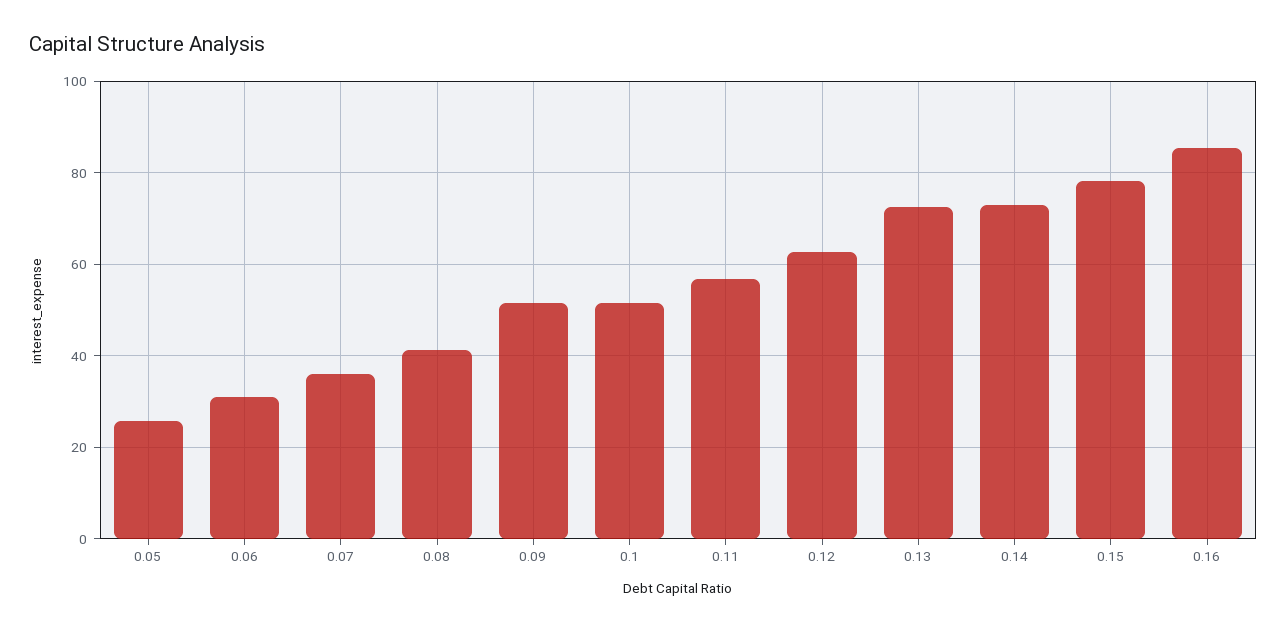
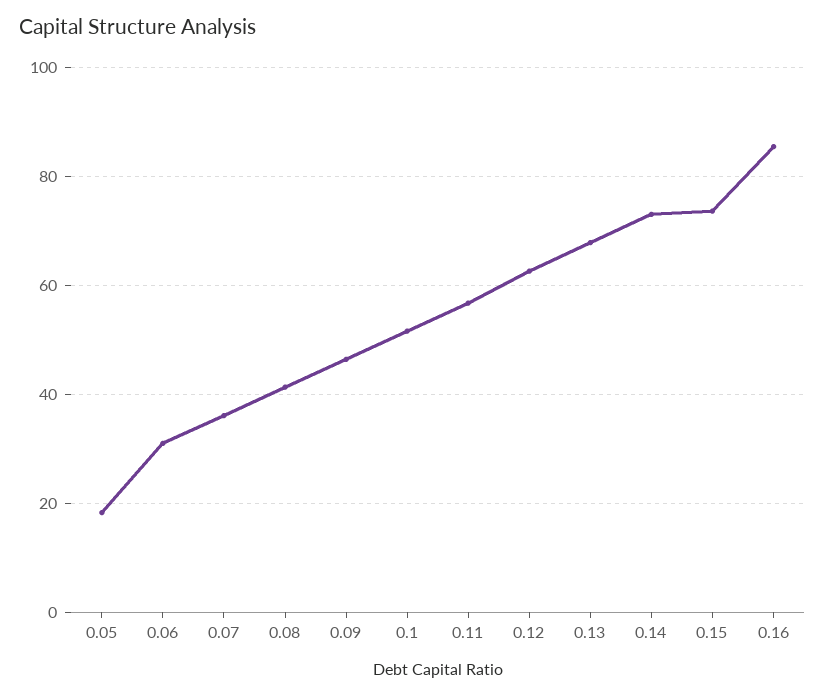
  {
-   "0.05": 26,
+   "0.05": 18,
    "0.06": 32,
    "0.07": 36,
    "0.08": 42,
-   "0.09": 52,
+   "0.09": 46,
    "0.1": 52,
    "0.11": 56,
    "0.12": 62,
-   "0.13": 72,
+   "0.13": 68,
    "0.14": 74,
-   "0.15": 78,
+   "0.15": 74,
    "0.16": 86
  }

